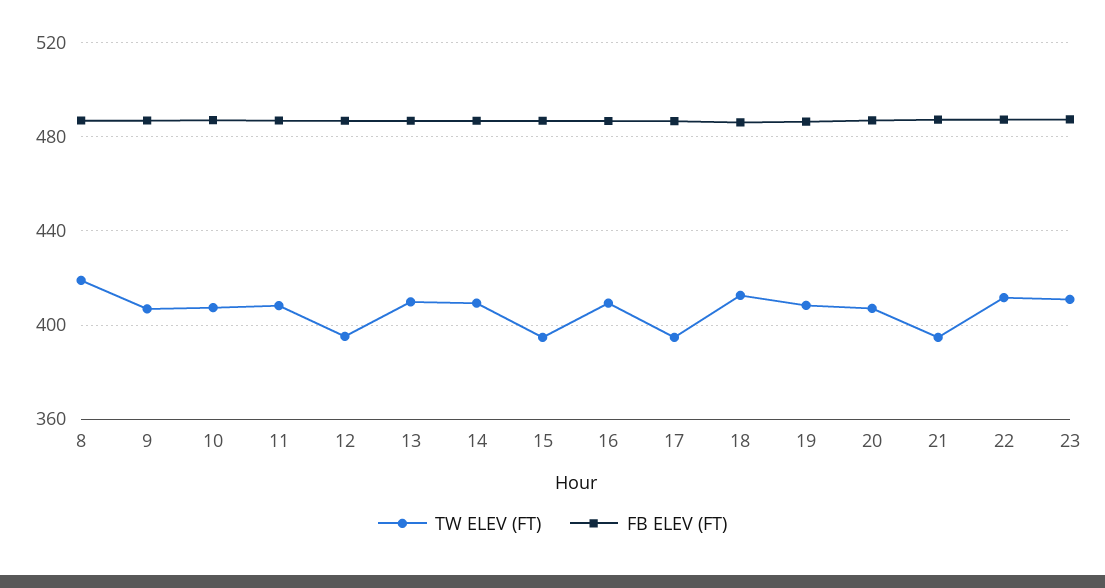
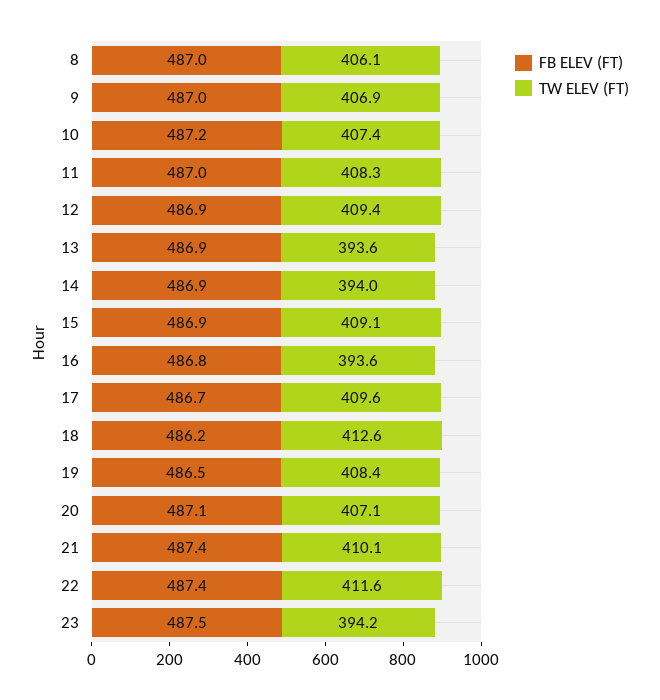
  {
    "TW ELEV (FT)": {
-     "8": 420,
+     "8": 406.1,
      "9": 406.9,
      "10": 407.4,
      "11": 408.3,
-     "12": 395,
+     "12": 409.4,
-     "13": 410,
+     "13": 393.6,
-     "14": 410,
+     "14": 394,
-     "15": 395,
+     "15": 409.1,
-     "16": 410,
+     "16": 393.6,
-     "17": 395,
+     "17": 409.6,
      "18": 412.6,
      "19": 408.4,
      "20": 407.1,
-     "21": 395,
+     "21": 410.1,
      "22": 411.6,
-     "23": 410
+     "23": 394.2
    },
    "FB ELEV (FT)": {
      "8": 487,
      "9": 487,
      "10": 487.2,
      "11": 487,
      "12": 486.9,
      "13": 486.9,
      "14": 486.9,
      "15": 486.9,
      "16": 486.8,
      "17": 486.7,
      "18": 486.2,
      "19": 486.5,
      "20": 487.1,
      "21": 487.4,
      "22": 487.4,
      "23": 487.5
    }
  }

